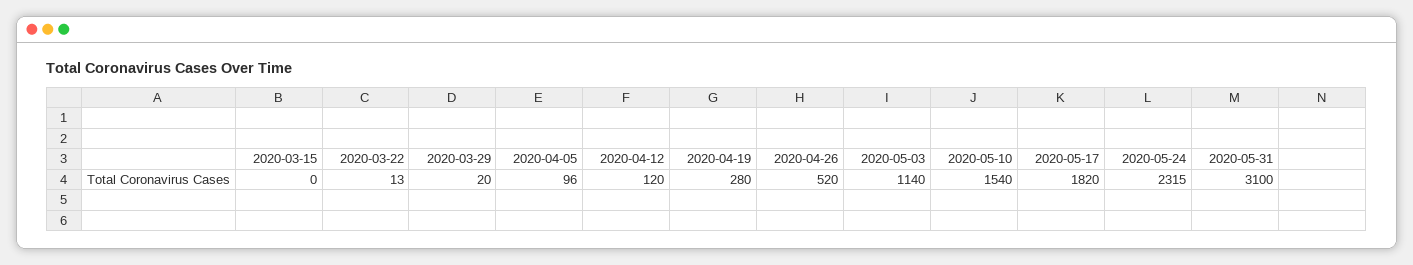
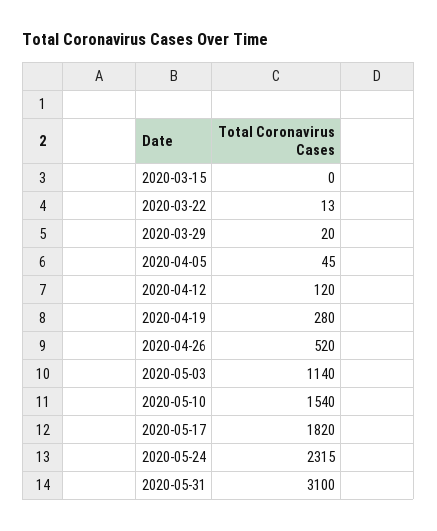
  {
    "2020-03-15": 0,
    "2020-03-22": 13,
    "2020-03-29": 20,
-   "2020-04-05": 96,
+   "2020-04-05": 45,
    "2020-04-12": 120,
    "2020-04-19": 280,
    "2020-04-26": 520,
    "2020-05-03": 1140,
    "2020-05-10": 1540,
    "2020-05-17": 1820,
    "2020-05-24": 2315,
    "2020-05-31": 3100
  }

